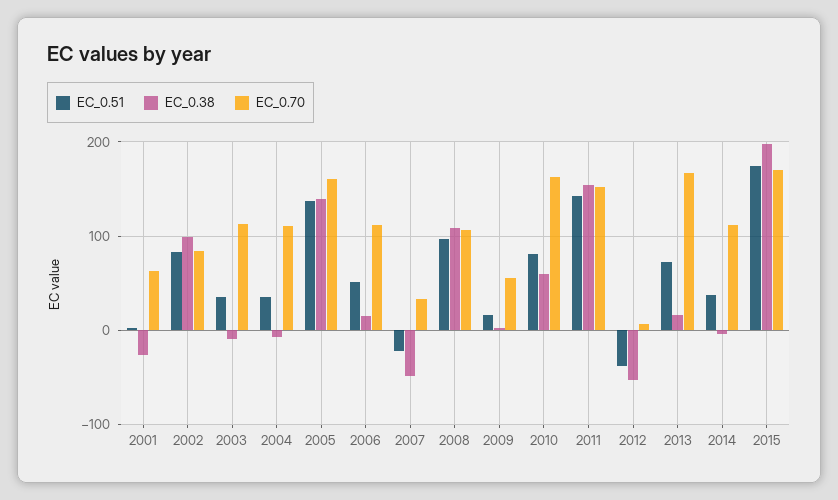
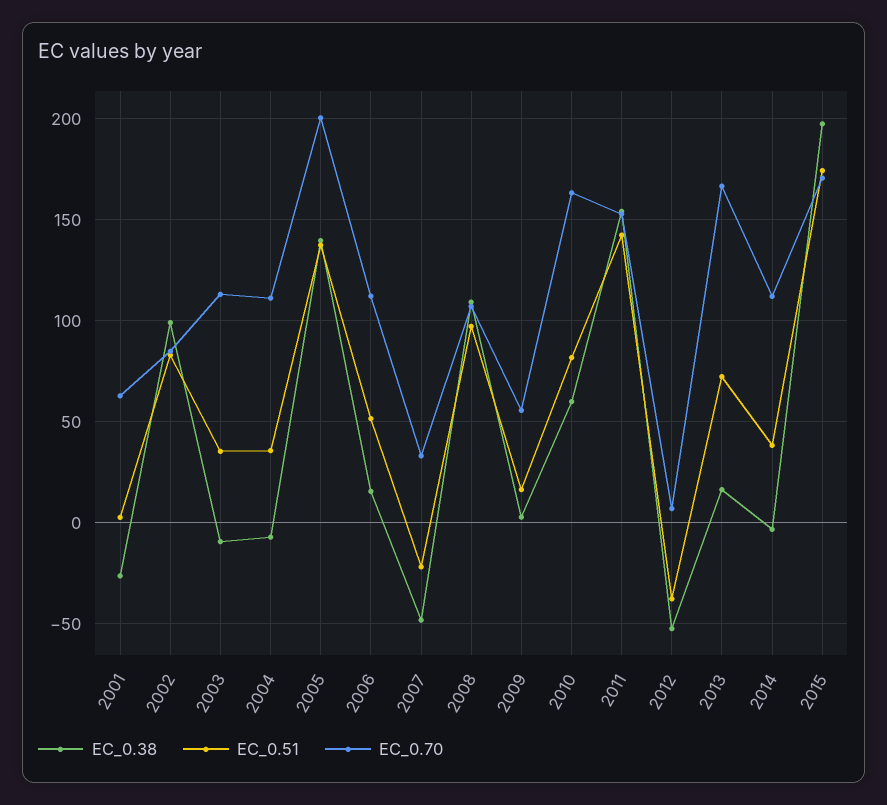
  {
    "EC_0.51": {
      "2001": 5,
      "2002": 85,
      "2003": 35,
      "2004": 35,
      "2005": 135,
      "2006": 50,
      "2007": -20,
      "2008": 95,
      "2009": 15,
      "2010": 80,
      "2011": 140,
      "2012": -40,
      "2013": 70,
      "2014": 40,
      "2015": 175
    },
    "EC_0.38": {
      "2001": -25,
      "2002": 100,
      "2003": -10,
      "2004": -5,
      "2005": 140,
      "2006": 15,
      "2007": -50,
      "2008": 110,
      "2009": 5,
      "2010": 60,
      "2011": 155,
      "2012": -55,
      "2013": 15,
      "2014": -5,
      "2015": 195
    },
    "EC_0.70": {
      "2001": 65,
      "2002": 85,
      "2003": 115,
      "2004": 110,
-     "2005": 160,
+     "2005": 200,
      "2006": 110,
      "2007": 35,
      "2008": 105,
      "2009": 55,
      "2010": 165,
      "2011": 155,
      "2012": 5,
      "2013": 165,
      "2014": 110,
      "2015": 170
    }
  }

